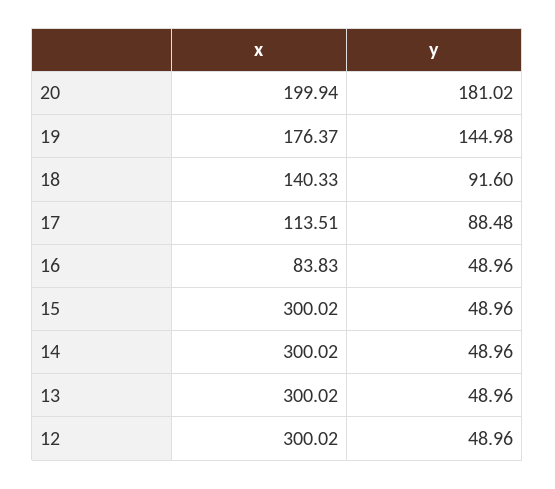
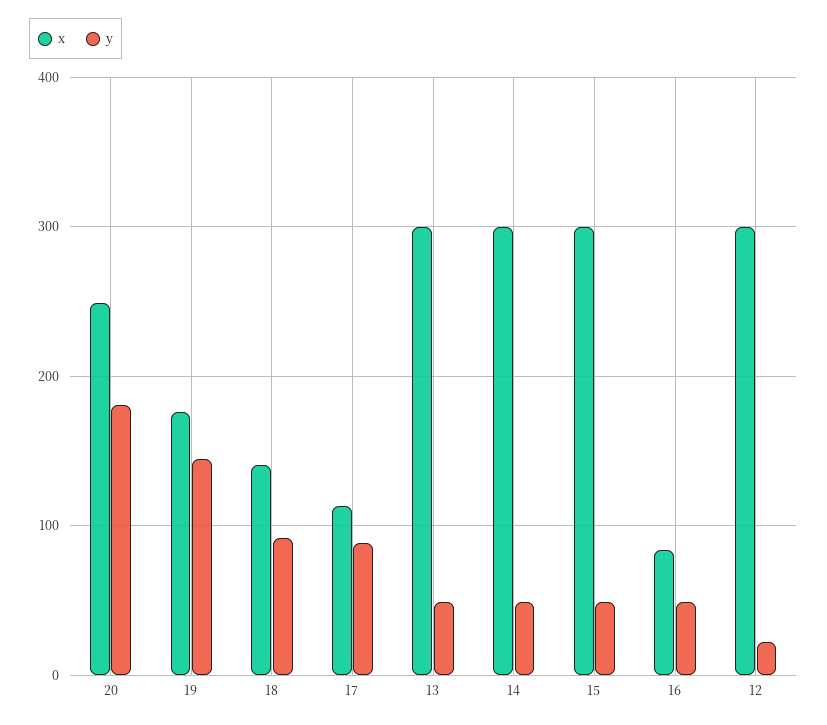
  {
    "x": {
-     "20": 199.94,
+     "20": 250,
      "19": 176.37,
      "18": 140.33,
      "17": 113.51,
      "16": 83.83,
      "15": 300.02,
      "14": 300.02,
      "13": 300.02,
      "12": 300.02
    },
    "y": {
      "20": 181.02,
      "19": 144.98,
      "18": 91.6,
      "17": 88.48,
      "16": 48.96,
      "15": 48.96,
      "14": 48.96,
      "13": 48.96,
-     "12": 48.96
+     "12": 20
    }
  }

